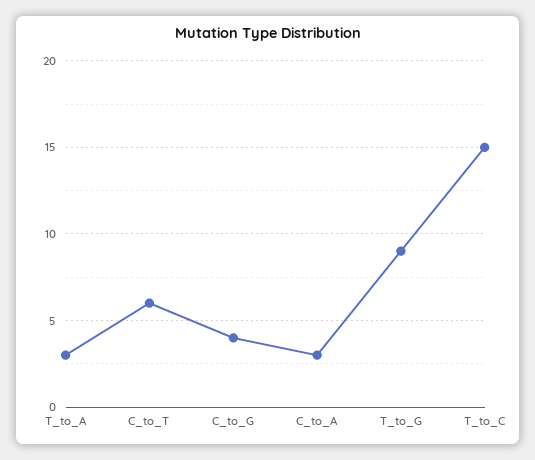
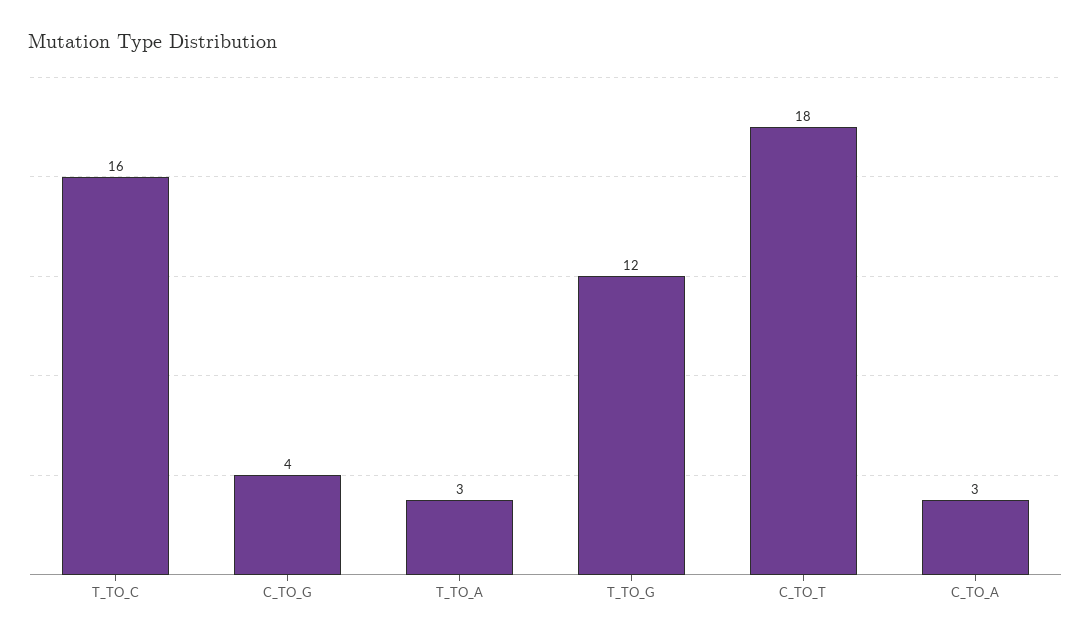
  {
    "T_to_A": 3,
-   "C_to_T": 6,
+   "C_to_T": 18,
    "C_to_G": 4,
    "C_to_A": 3,
-   "T_to_G": 9,
+   "T_to_G": 12,
-   "T_to_C": 15
+   "T_to_C": 16
  }

